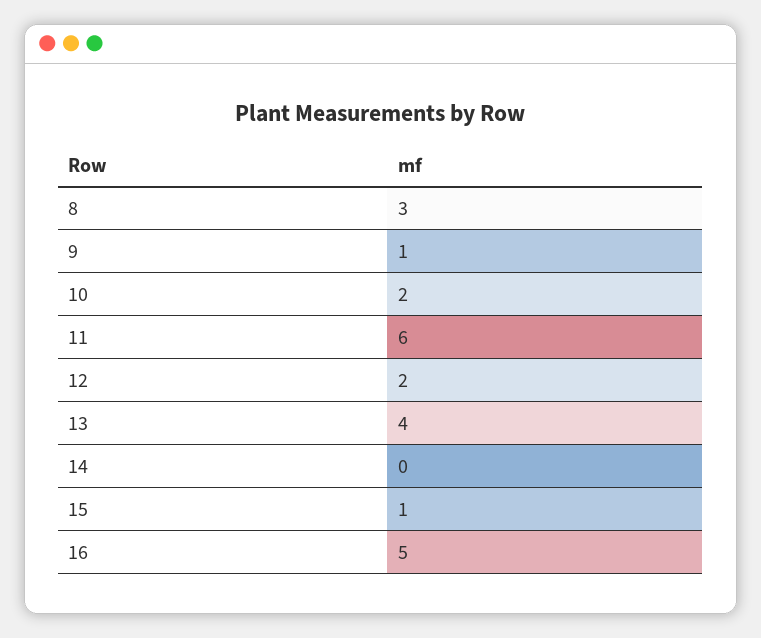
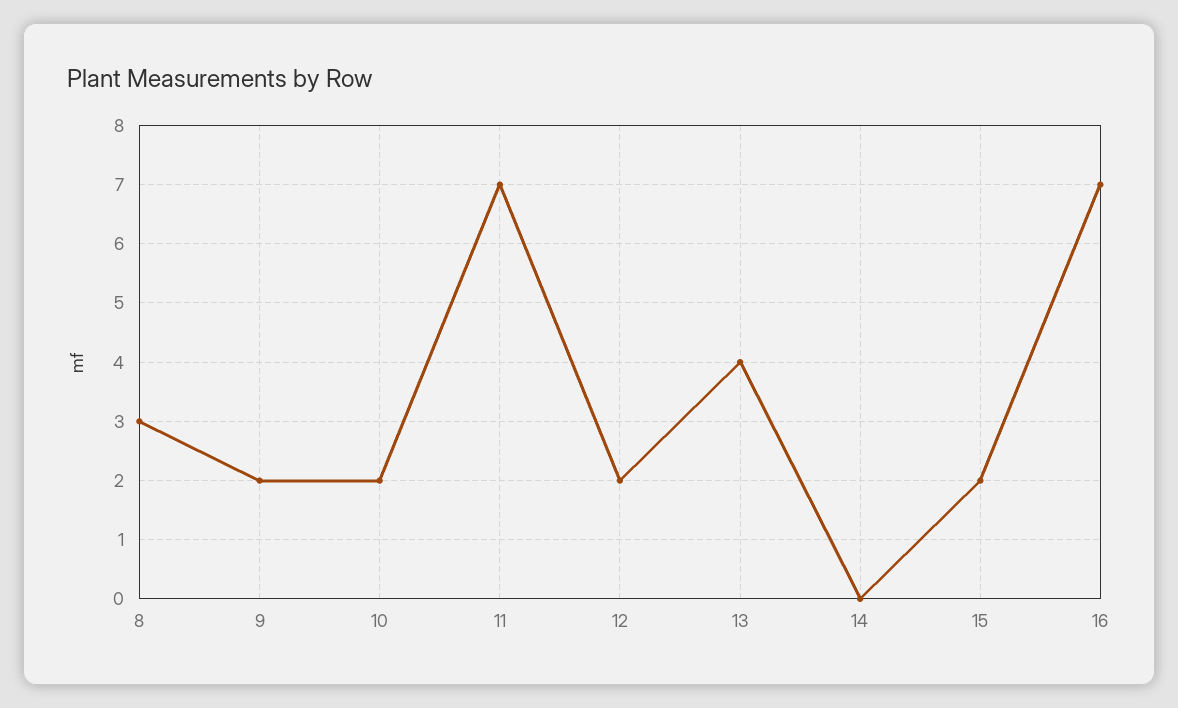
  {
    "8": 3,
-   "9": 1,
+   "9": 2,
    "10": 2,
-   "11": 6,
+   "11": 7,
    "12": 2,
    "13": 4,
    "14": 0,
-   "15": 1,
+   "15": 2,
-   "16": 5
+   "16": 7
  }

